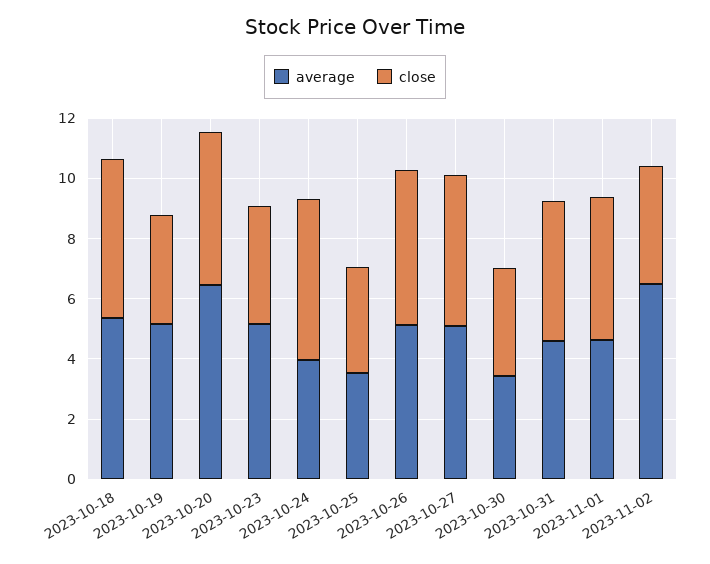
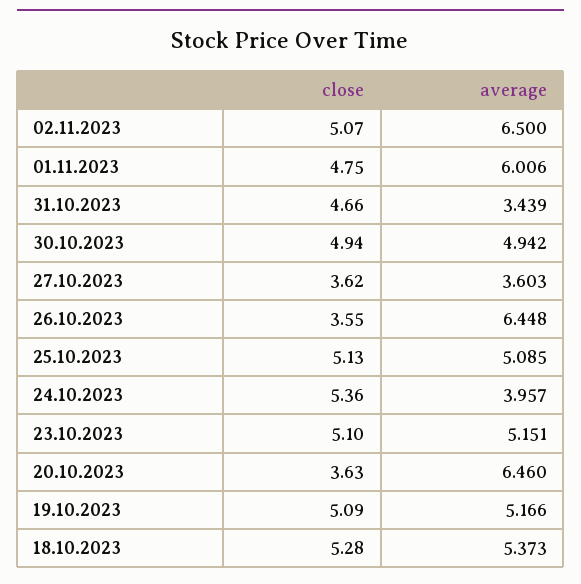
  {
    "average": {
      "2023-10-18": 5.373,
      "2023-10-19": 5.166,
      "2023-10-20": 6.46,
      "2023-10-23": 5.151,
      "2023-10-24": 3.957,
-     "2023-10-25": 3.5,
+     "2023-10-25": 5.085,
-     "2023-10-26": 5,
+     "2023-10-26": 6.448,
-     "2023-10-27": 5,
+     "2023-10-27": 3.603,
-     "2023-10-30": 3.5,
+     "2023-10-30": 4.942,
-     "2023-10-31": 4.5,
+     "2023-10-31": 3.439,
-     "2023-11-01": 4.5,
+     "2023-11-01": 6.006,
      "2023-11-02": 6.5
    },
    "close": {
      "2023-10-18": 5.28,
-     "2023-10-19": 3.5,
+     "2023-10-19": 5.09,
-     "2023-10-20": 5,
+     "2023-10-20": 3.63,
-     "2023-10-23": 4,
+     "2023-10-23": 5.1,
      "2023-10-24": 5.36,
-     "2023-10-25": 3.5,
+     "2023-10-25": 5.13,
-     "2023-10-26": 5,
+     "2023-10-26": 3.55,
-     "2023-10-27": 5,
+     "2023-10-27": 3.62,
-     "2023-10-30": 3.5,
+     "2023-10-30": 4.94,
      "2023-10-31": 4.66,
      "2023-11-01": 4.75,
-     "2023-11-02": 4
+     "2023-11-02": 5.07
    }
  }

